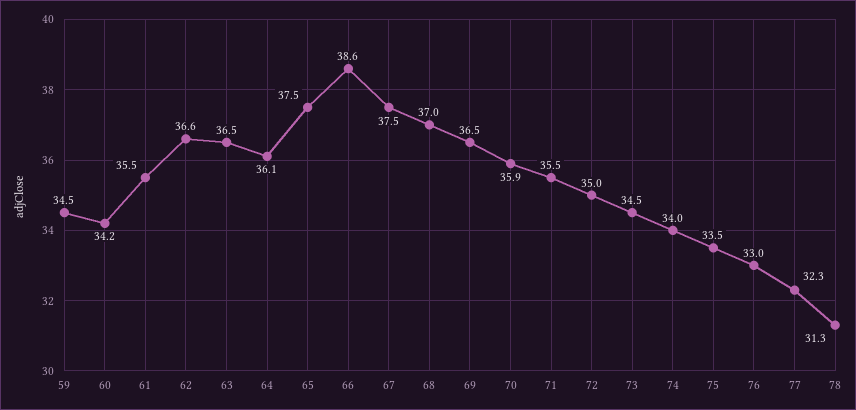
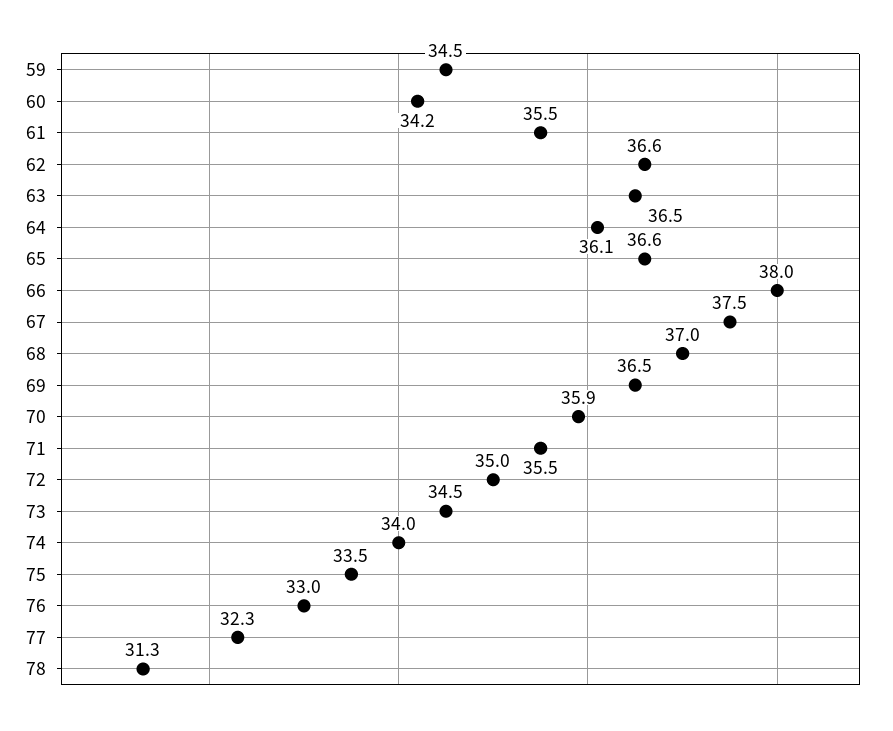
  {
    "59": 34.5,
    "60": 34.2,
    "61": 35.5,
    "62": 36.6,
    "63": 36.5,
    "64": 36.1,
-   "65": 37.5,
+   "65": 36.6,
-   "66": 38.6,
+   "66": 38,
    "67": 37.5,
    "68": 37,
    "69": 36.5,
    "70": 35.9,
    "71": 35.5,
    "72": 35,
    "73": 34.5,
    "74": 34,
    "75": 33.5,
    "76": 33,
    "77": 32.3,
    "78": 31.3
  }

